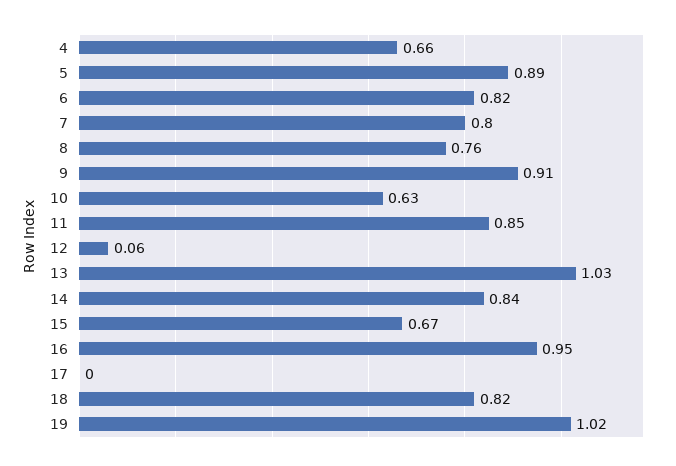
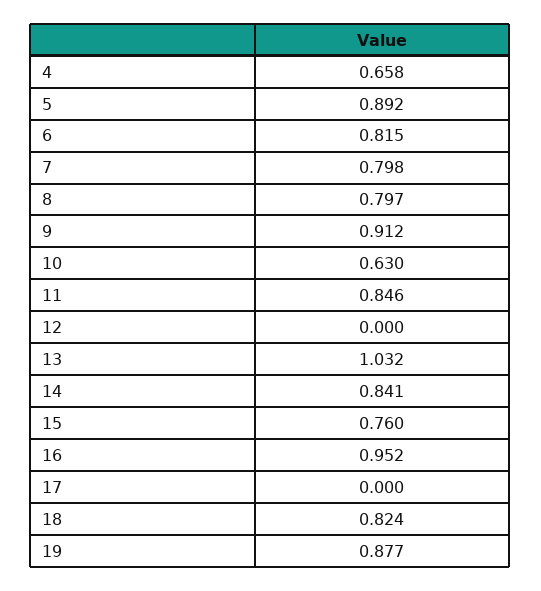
  {
    "4": 0.658,
    "5": 0.892,
    "6": 0.815,
    "7": 0.798,
-   "8": 0.76,
+   "8": 0.797,
    "9": 0.912,
    "10": 0.63,
    "11": 0.846,
-   "12": 0.06,
+   "12": 0,
    "13": 1.032,
    "14": 0.841,
-   "15": 0.67,
+   "15": 0.76,
    "16": 0.952,
    "17": 0,
    "18": 0.824,
-   "19": 1.02
+   "19": 0.877
  }

